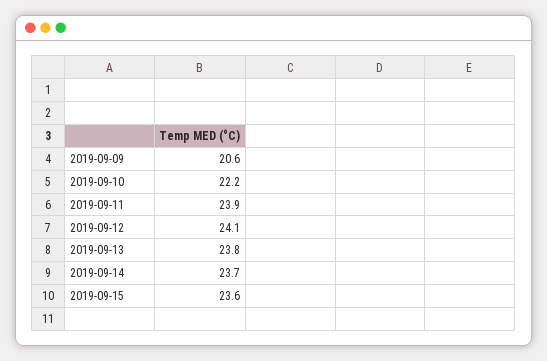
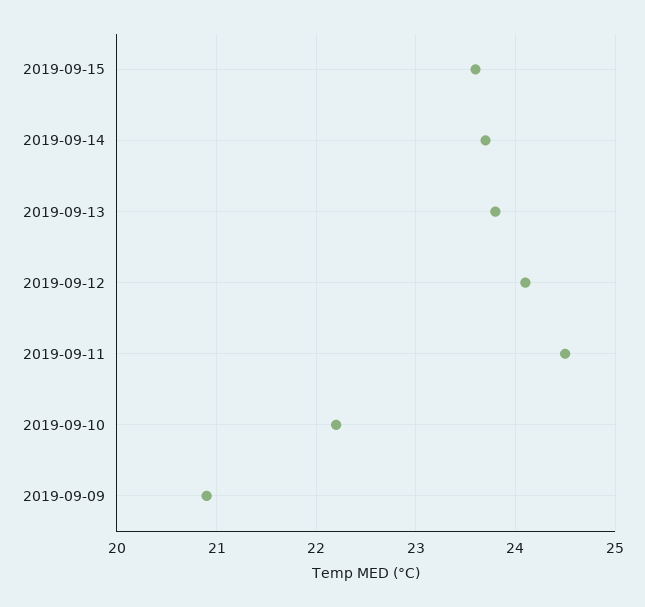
  {
-   "2019-09-09": 20.6,
+   "2019-09-09": 20.9,
    "2019-09-10": 22.2,
-   "2019-09-11": 23.9,
+   "2019-09-11": 24.5,
    "2019-09-12": 24.1,
    "2019-09-13": 23.8,
    "2019-09-14": 23.7,
    "2019-09-15": 23.6
  }

